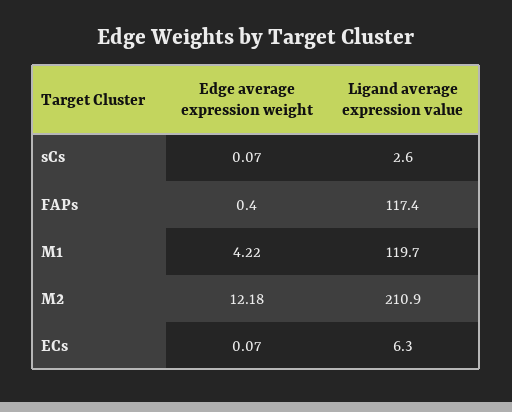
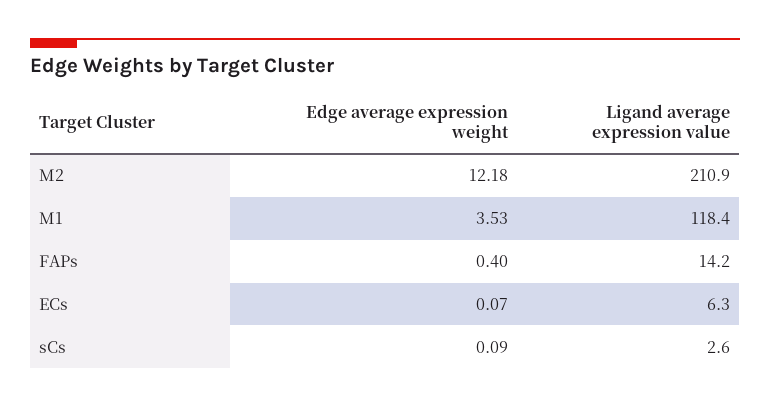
  {
    "Edge average expression weight": {
-     "sCs": 0.07,
+     "sCs": 0.09,
      "FAPs": 0.4,
-     "M1": 4.22,
+     "M1": 3.53,
      "M2": 12.18,
      "ECs": 0.07
    },
    "Ligand average expression value": {
      "sCs": 2.6,
-     "FAPs": 117.4,
+     "FAPs": 14.2,
-     "M1": 119.7,
+     "M1": 118.4,
      "M2": 210.9,
      "ECs": 6.3
    }
  }

